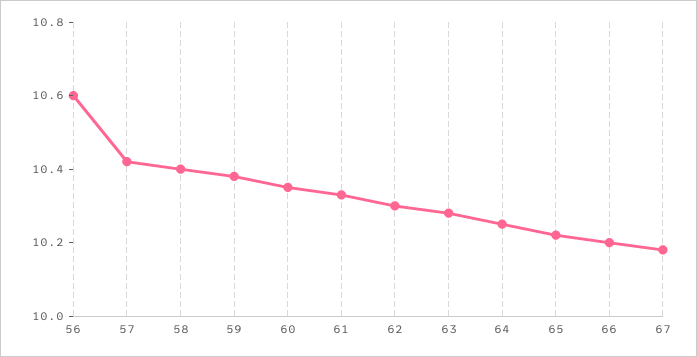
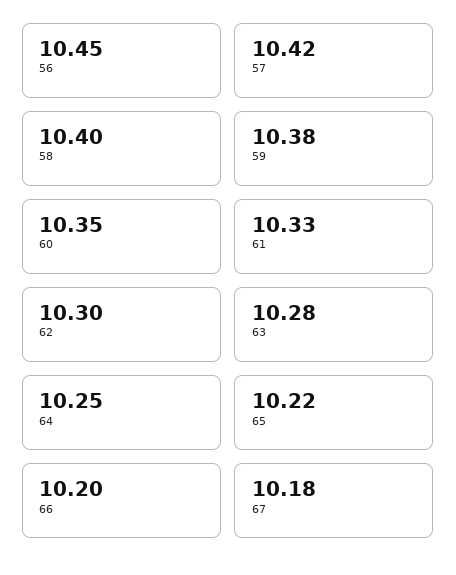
  {
-   "56": 10.6,
+   "56": 10.45,
    "57": 10.42,
    "58": 10.4,
    "59": 10.38,
    "60": 10.35,
    "61": 10.33,
    "62": 10.3,
    "63": 10.28,
    "64": 10.25,
    "65": 10.22,
    "66": 10.2,
    "67": 10.18
  }

